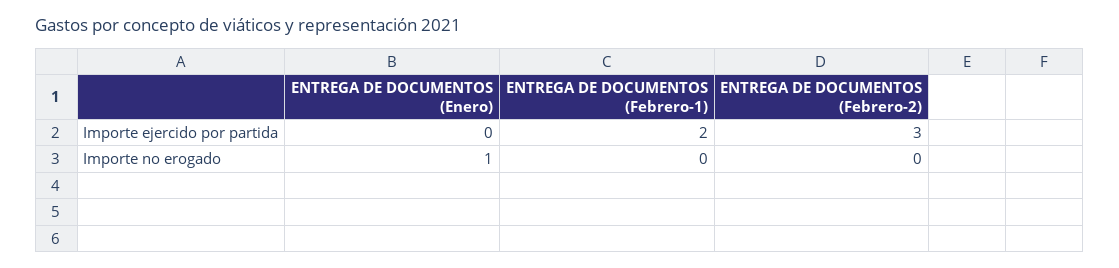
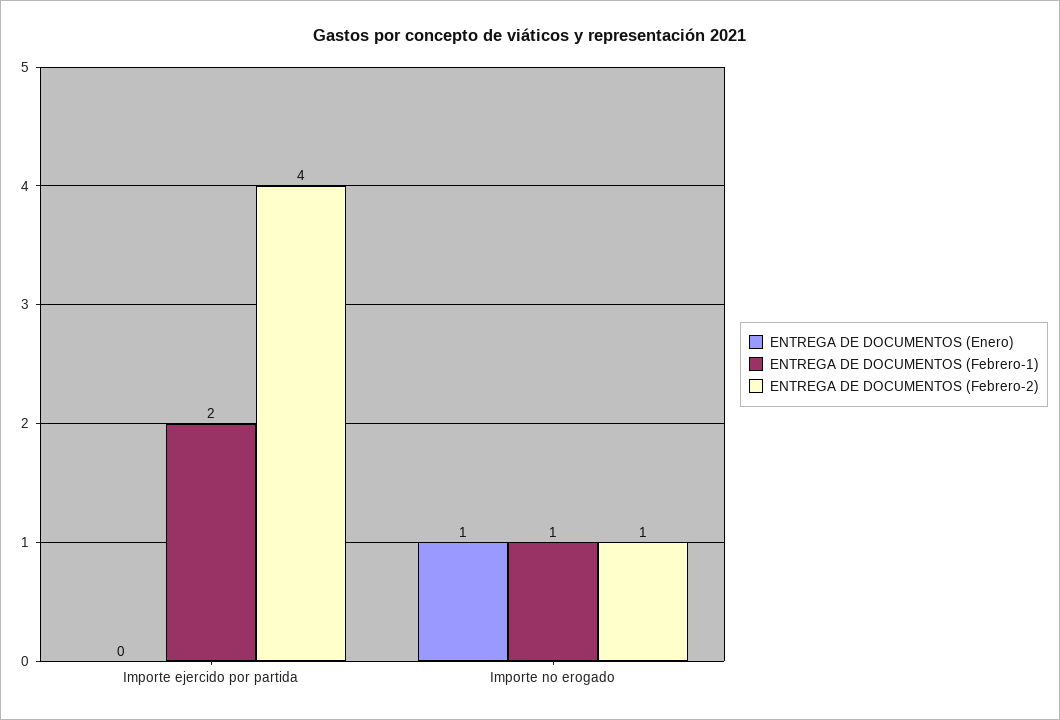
  {
    "ENTREGA DE DOCUMENTOS (Enero)": {
      "Importe ejercido por partida": 0,
      "Importe no erogado": 1
    },
    "ENTREGA DE DOCUMENTOS (Febrero-1)": {
      "Importe ejercido por partida": 2,
-     "Importe no erogado": 0
+     "Importe no erogado": 1
    },
    "ENTREGA DE DOCUMENTOS (Febrero-2)": {
-     "Importe ejercido por partida": 3,
+     "Importe ejercido por partida": 4,
-     "Importe no erogado": 0
+     "Importe no erogado": 1
    }
  }

